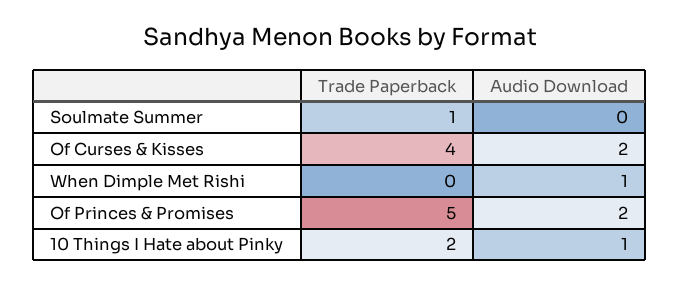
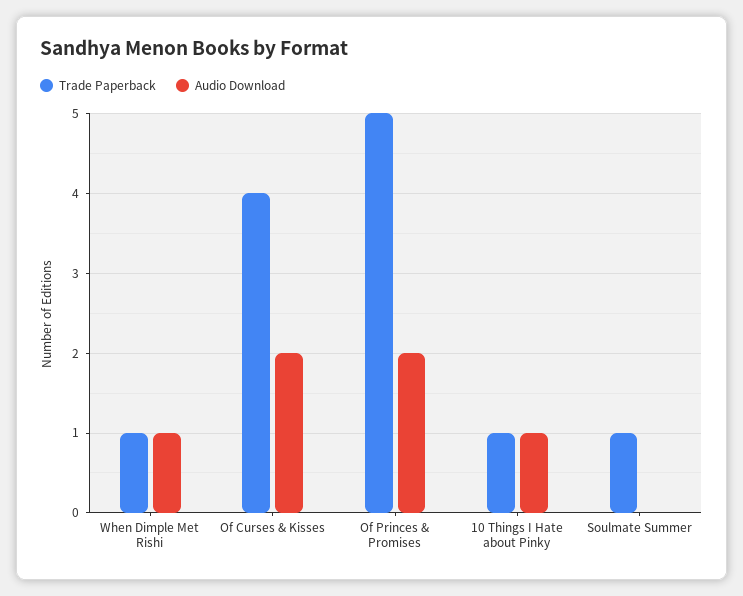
  {
    "Trade Paperback": {
      "Soulmate Summer": 1,
      "Of Curses & Kisses": 4,
-     "When Dimple Met Rishi": 0,
+     "When Dimple Met Rishi": 1,
      "Of Princes & Promises": 5,
-     "10 Things I Hate about Pinky": 2
+     "10 Things I Hate about Pinky": 1
    },
    "Audio Download": {
      "Soulmate Summer": 0,
      "Of Curses & Kisses": 2,
      "When Dimple Met Rishi": 1,
      "Of Princes & Promises": 2,
      "10 Things I Hate about Pinky": 1
    }
  }

